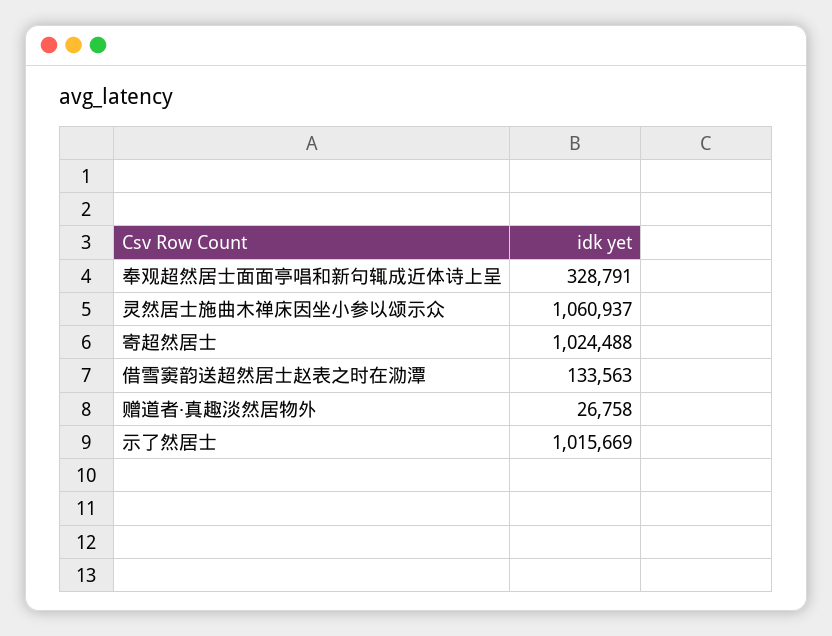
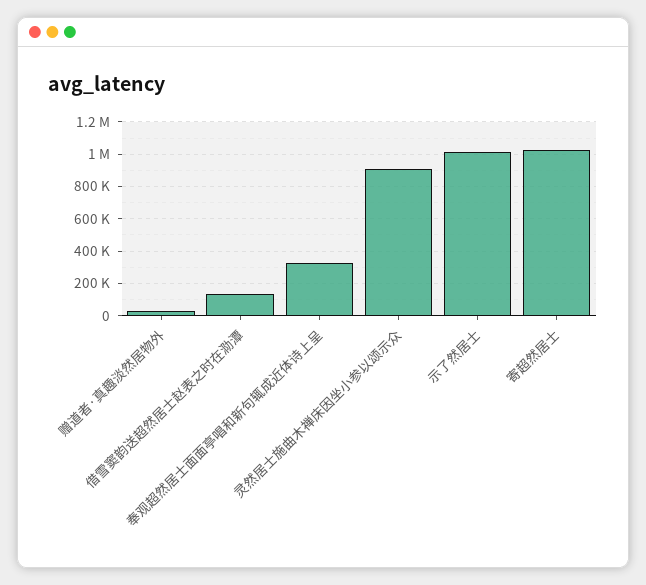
  {
    "奉观超然居士面面亭唱和新句辄成近体诗上呈": 328791,
-   "灵然居士施曲木禅床因坐小参以颂示众": 1060937,
+   "灵然居士施曲木禅床因坐小参以颂示众": 900000,
    "寄超然居士": 1024488,
    "借雪窦韵送超然居士赵表之时在泐潭": 133563,
    "赠道者·真趣淡然居物外": 26758,
    "示了然居士": 1015669
  }

